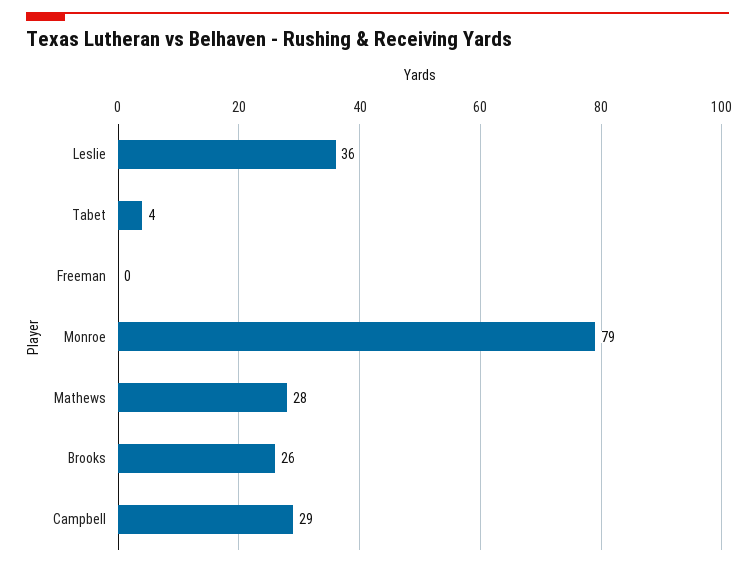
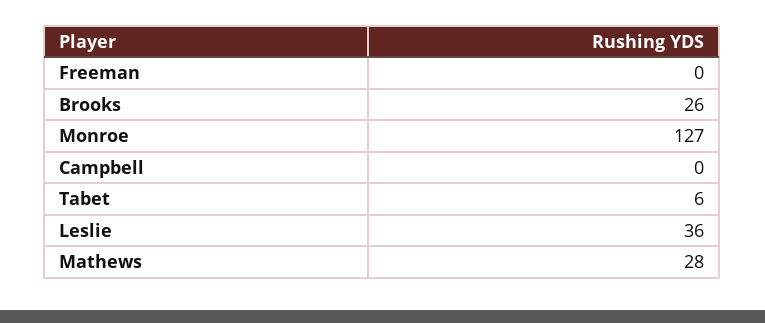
  {
    "Leslie": 36,
-   "Tabet": 4,
+   "Tabet": 6,
    "Freeman": 0,
-   "Monroe": 79,
+   "Monroe": 127,
    "Mathews": 28,
    "Brooks": 26,
-   "Campbell": 29
+   "Campbell": 0
  }

